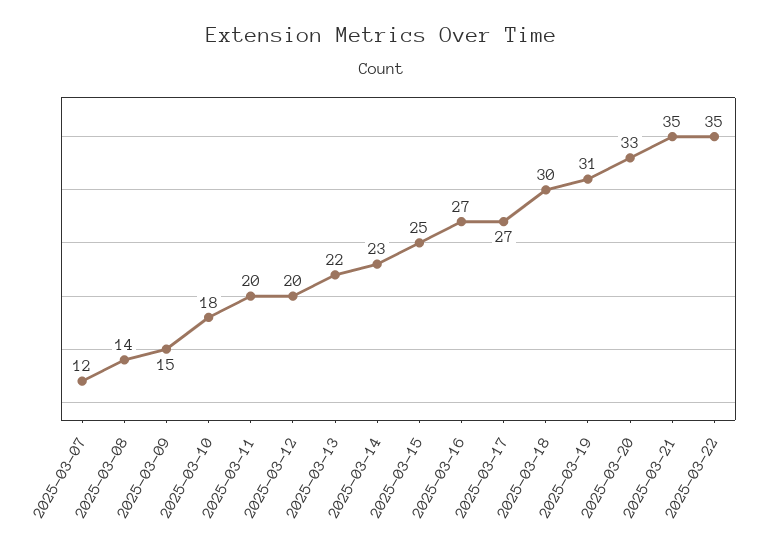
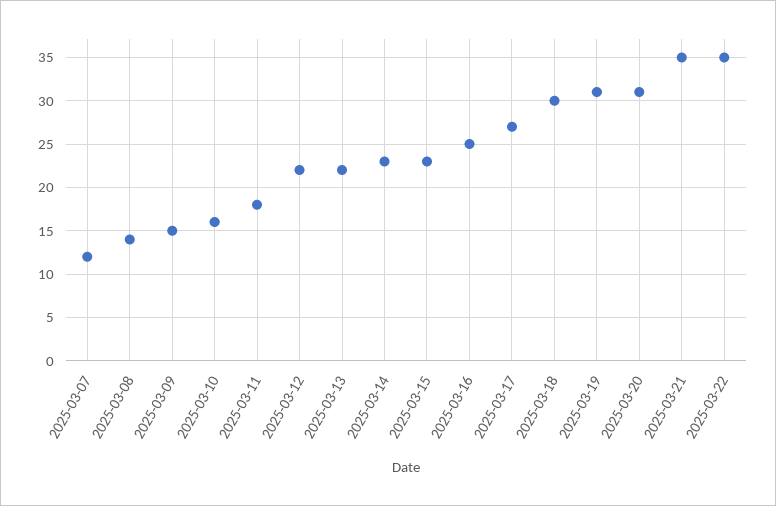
  {
    "2025-03-07": 12,
    "2025-03-08": 14,
    "2025-03-09": 15,
-   "2025-03-10": 18,
+   "2025-03-10": 16,
-   "2025-03-11": 20,
+   "2025-03-11": 18,
-   "2025-03-12": 20,
+   "2025-03-12": 22,
    "2025-03-13": 22,
    "2025-03-14": 23,
-   "2025-03-15": 25,
+   "2025-03-15": 23,
-   "2025-03-16": 27,
+   "2025-03-16": 25,
    "2025-03-17": 27,
    "2025-03-18": 30,
    "2025-03-19": 31,
-   "2025-03-20": 33,
+   "2025-03-20": 31,
    "2025-03-21": 35,
    "2025-03-22": 35
  }

